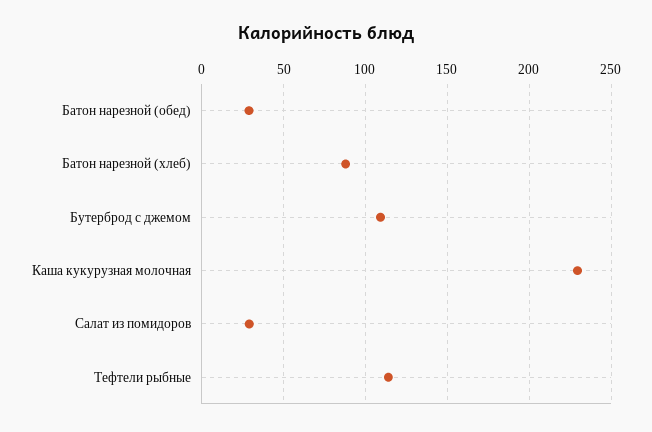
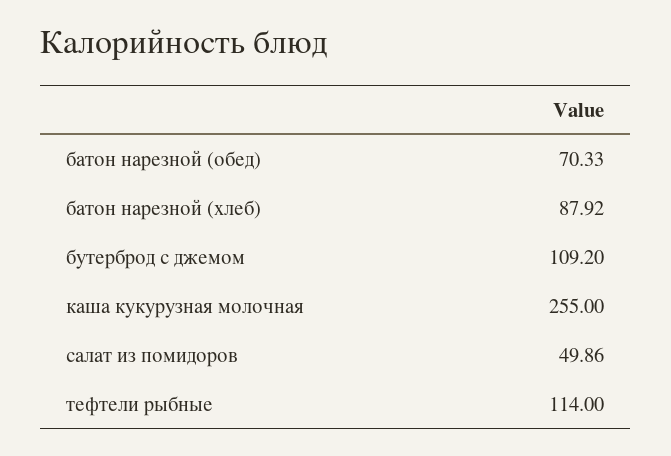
  {
-   "Батон нарезной (обед)": 30,
+   "Батон нарезной (обед)": 70.33,
    "Батон нарезной (хлеб)": 87.92,
    "Бутерброд с джемом": 109.2,
-   "Каша кукурузная молочная": 230,
+   "Каша кукурузная молочная": 255,
-   "Салат из помидоров": 30,
+   "Салат из помидоров": 49.86,
    "Тефтели рыбные": 114
  }

